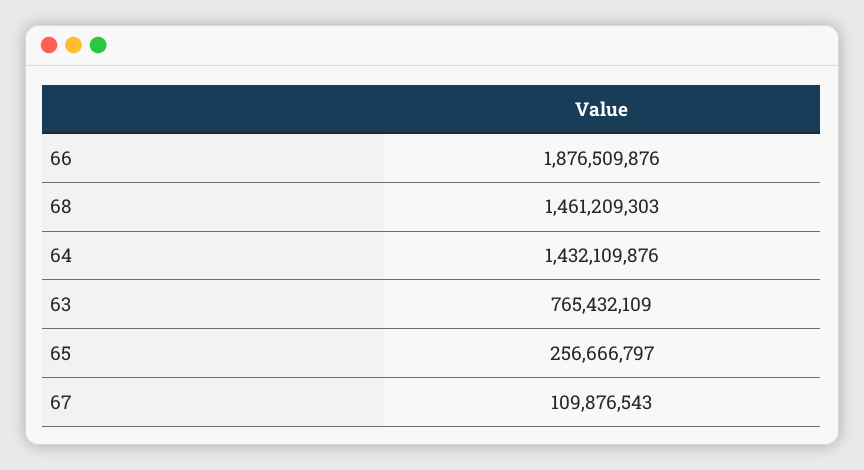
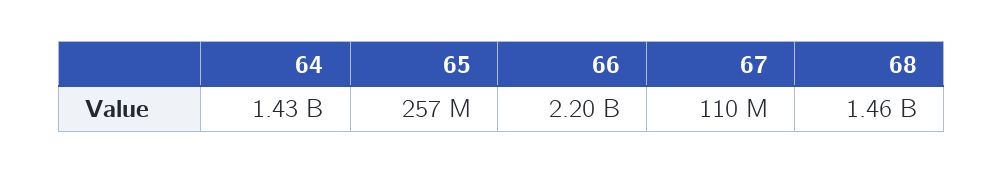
  {
-   "66": 1876509876,
+   "66": 2200000000,
    "68": 1461209303,
    "64": 1432109876,
-   "63": 765432109,
    "65": 256666797,
    "67": 109876543
  }

